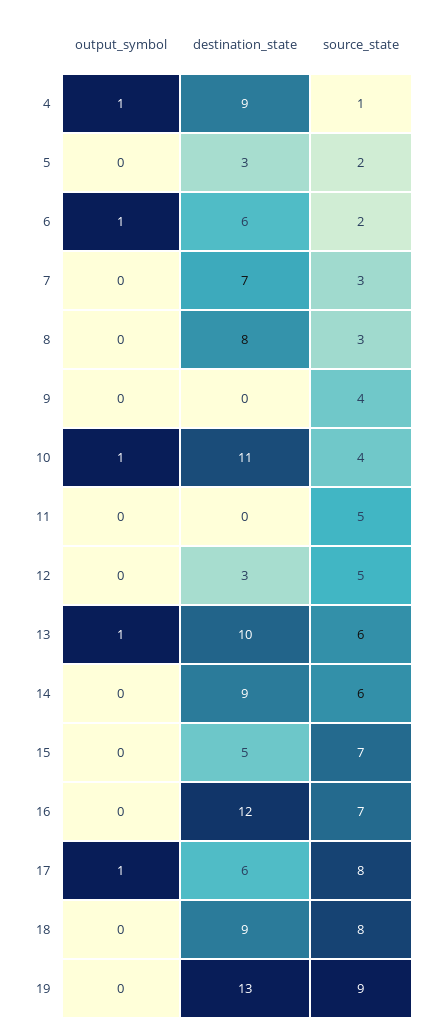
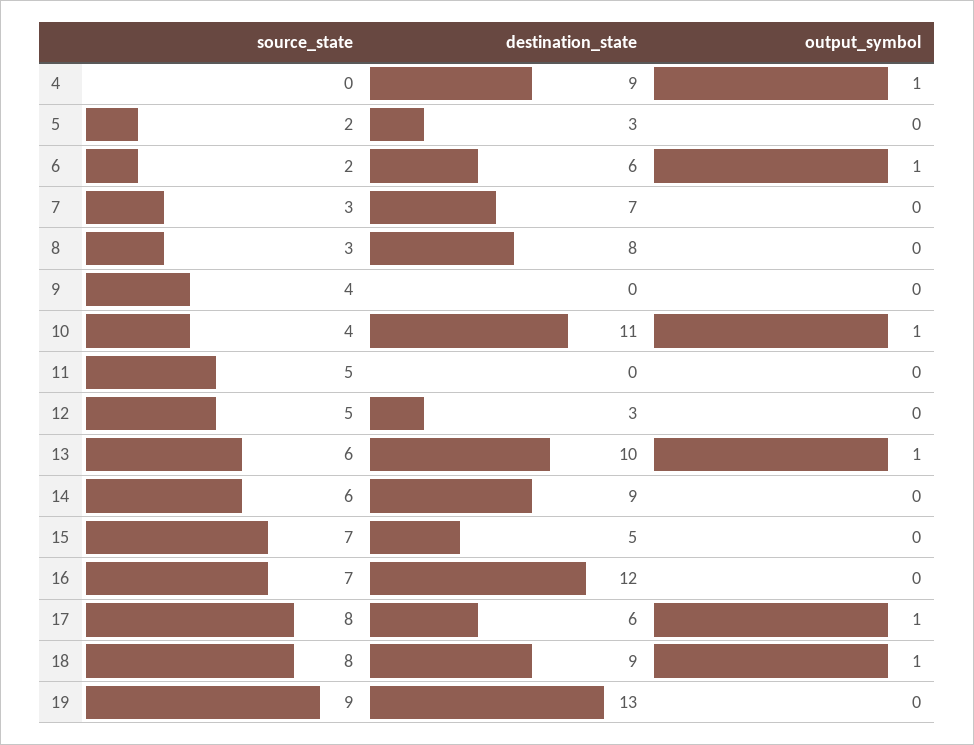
  {
    "output_symbol": {
      "4": 1,
      "5": 0,
      "6": 1,
      "7": 0,
      "8": 0,
      "9": 0,
      "10": 1,
      "11": 0,
      "12": 0,
      "13": 1,
      "14": 0,
      "15": 0,
      "16": 0,
      "17": 1,
-     "18": 0,
+     "18": 1,
      "19": 0
    },
    "destination_state": {
      "4": 9,
      "5": 3,
      "6": 6,
      "7": 7,
      "8": 8,
      "9": 0,
      "10": 11,
      "11": 0,
      "12": 3,
      "13": 10,
      "14": 9,
      "15": 5,
      "16": 12,
      "17": 6,
      "18": 9,
      "19": 13
    },
    "source_state": {
-     "4": 1,
+     "4": 0,
      "5": 2,
      "6": 2,
      "7": 3,
      "8": 3,
      "9": 4,
      "10": 4,
      "11": 5,
      "12": 5,
      "13": 6,
      "14": 6,
      "15": 7,
      "16": 7,
      "17": 8,
      "18": 8,
      "19": 9
    }
  }

